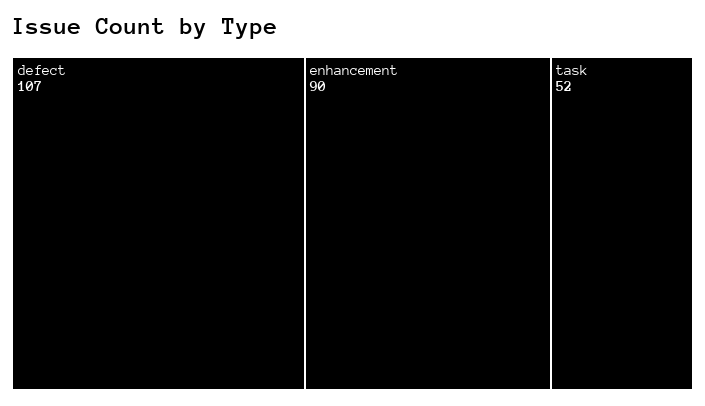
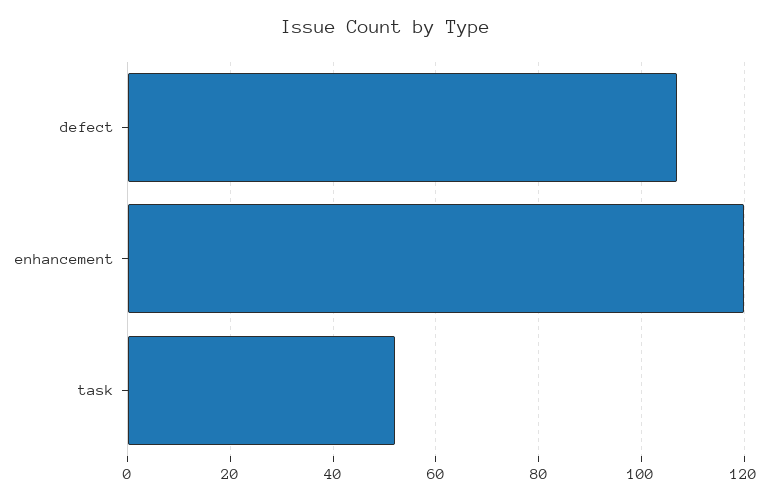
  {
    "defect": 107,
-   "enhancement": 90,
+   "enhancement": 120,
    "task": 52
  }

